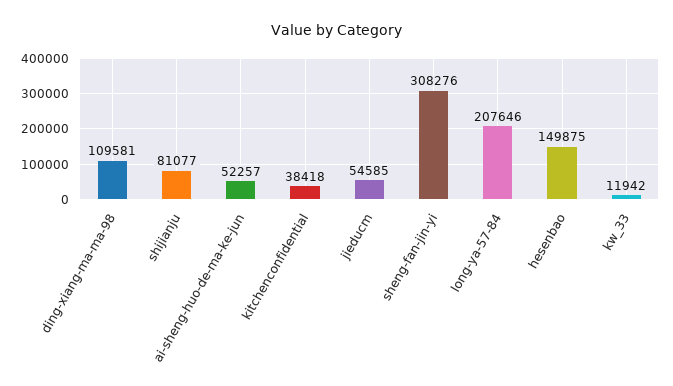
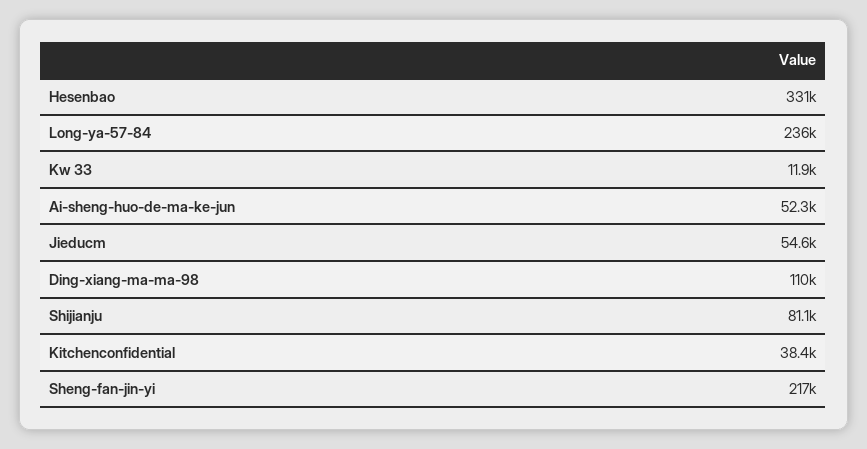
  {
    "ding-xiang-ma-ma-98": 109581,
    "shijianju": 81077,
    "ai-sheng-huo-de-ma-ke-jun": 52257,
    "kitchenconfidential": 38418,
    "jieducm": 54585,
-   "sheng-fan-jin-yi": 308276,
+   "sheng-fan-jin-yi": 217000,
-   "long-ya-57-84": 207646,
+   "long-ya-57-84": 236000,
-   "hesenbao": 149875,
+   "hesenbao": 331000,
    "kw_33": 11942
  }

